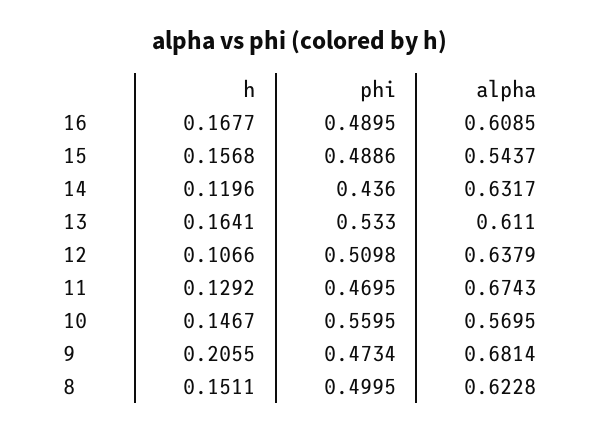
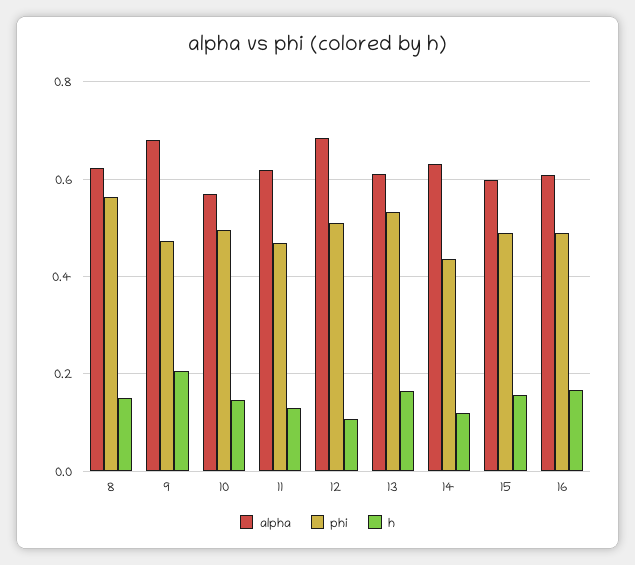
  {
    "h": {
      "16": 0.1677,
      "15": 0.1568,
      "14": 0.1196,
      "13": 0.1641,
      "12": 0.1066,
      "11": 0.1292,
      "10": 0.1467,
      "9": 0.2055,
      "8": 0.1511
    },
    "phi": {
      "16": 0.4895,
      "15": 0.4886,
      "14": 0.436,
      "13": 0.533,
      "12": 0.5098,
      "11": 0.4695,
-     "10": 0.5595,
+     "10": 0.5,
      "9": 0.4734,
-     "8": 0.4995
+     "8": 0.56
    },
    "alpha": {
      "16": 0.6085,
-     "15": 0.5437,
+     "15": 0.6,
      "14": 0.6317,
      "13": 0.611,
-     "12": 0.6379,
+     "12": 0.68,
-     "11": 0.6743,
+     "11": 0.62,
      "10": 0.5695,
      "9": 0.6814,
      "8": 0.6228
    }
  }

